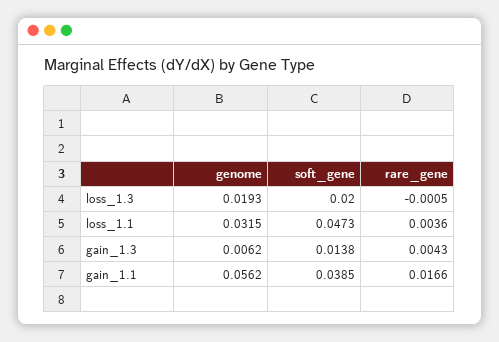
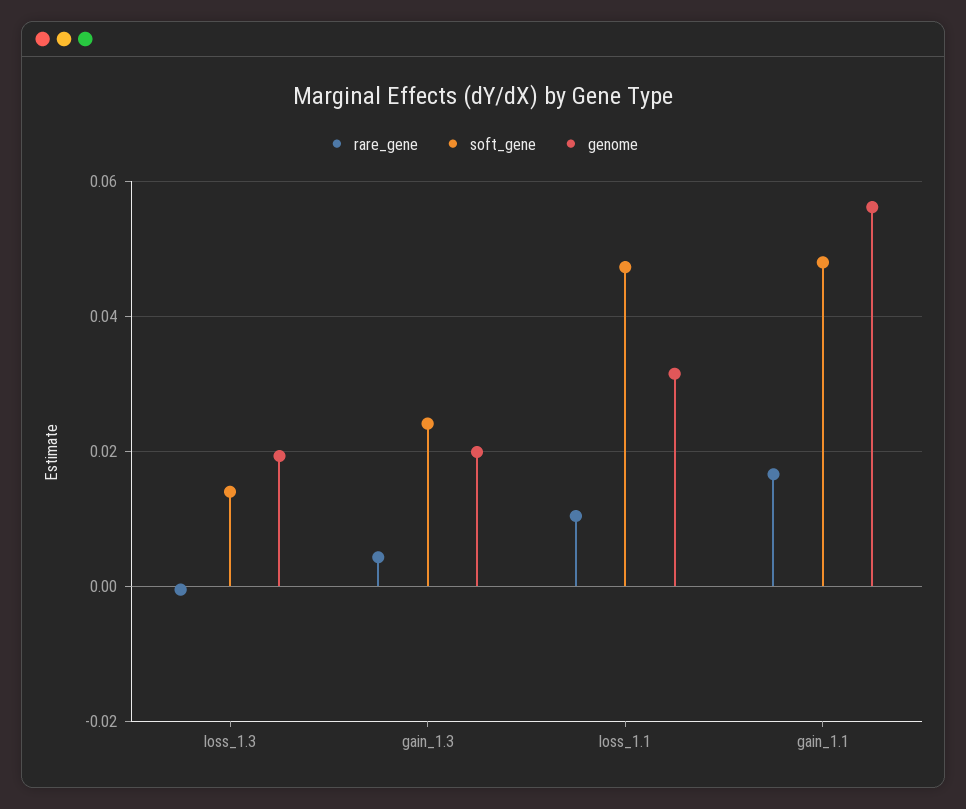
  {
    "genome": {
      "loss_1.3": 0.0193,
      "loss_1.1": 0.0315,
-     "gain_1.3": 0.0062,
+     "gain_1.3": 0.02,
      "gain_1.1": 0.0562
    },
    "soft_gene": {
-     "loss_1.3": 0.02,
+     "loss_1.3": 0.014,
      "loss_1.1": 0.0473,
-     "gain_1.3": 0.0138,
+     "gain_1.3": 0.024,
-     "gain_1.1": 0.0385
+     "gain_1.1": 0.048
    },
    "rare_gene": {
      "loss_1.3": -0.0005,
-     "loss_1.1": 0.0036,
+     "loss_1.1": 0.01,
      "gain_1.3": 0.0043,
      "gain_1.1": 0.0166
    }
  }

